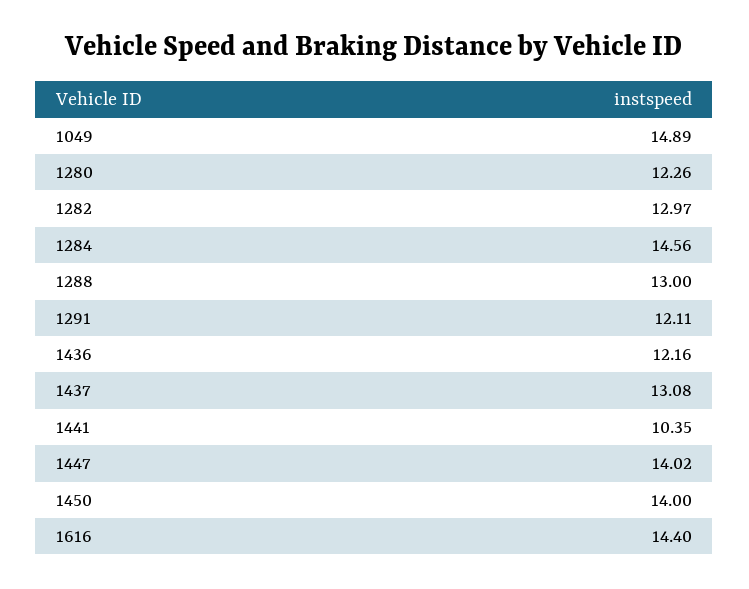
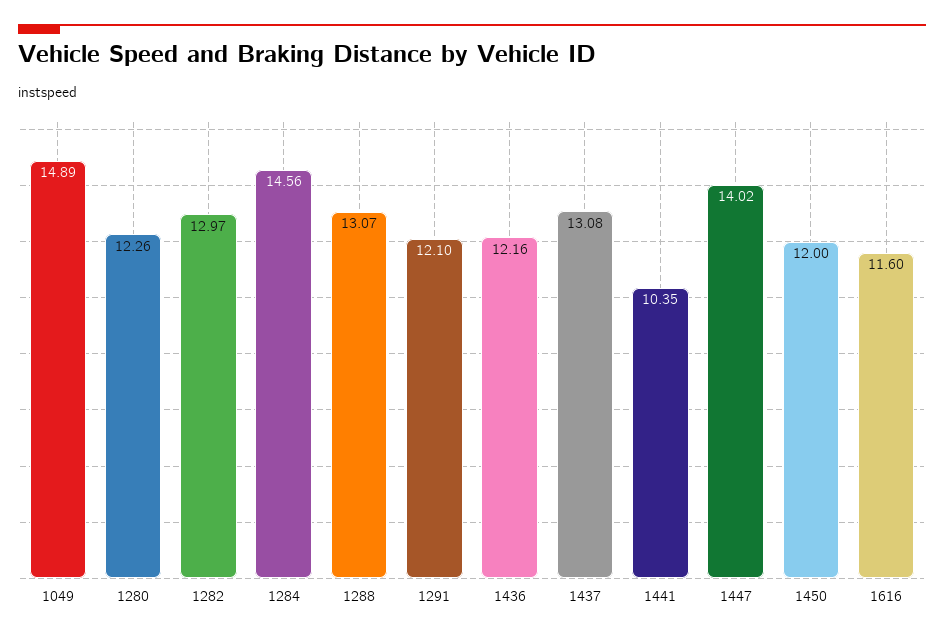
  {
    "1049": 14.89,
    "1280": 12.26,
    "1282": 12.97,
    "1284": 14.56,
-   "1288": 13,
+   "1288": 13.07,
-   "1291": 12.11,
+   "1291": 12.1,
    "1436": 12.16,
    "1437": 13.08,
    "1441": 10.35,
    "1447": 14.02,
-   "1450": 14,
+   "1450": 12,
-   "1616": 14.4
+   "1616": 11.6
  }

